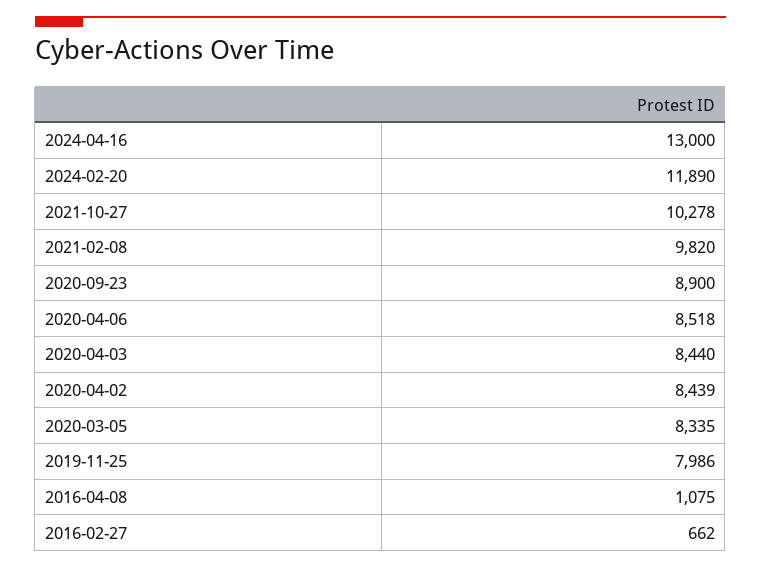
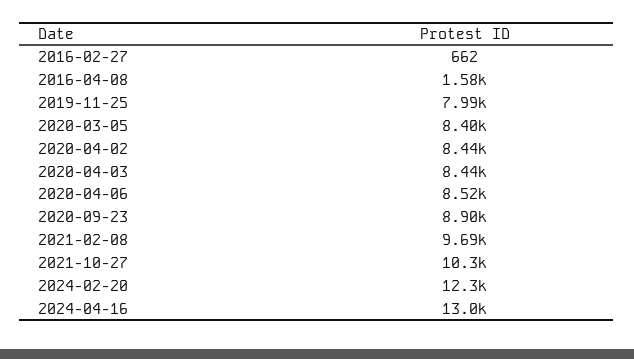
  {
    "2024-04-16": 13000,
-   "2024-02-20": 11890,
+   "2024-02-20": 12300,
    "2021-10-27": 10278,
-   "2021-02-08": 9820,
+   "2021-02-08": 9690,
    "2020-09-23": 8900,
    "2020-04-06": 8518,
    "2020-04-03": 8440,
    "2020-04-02": 8439,
-   "2020-03-05": 8335,
+   "2020-03-05": 8400,
    "2019-11-25": 7986,
-   "2016-04-08": 1075,
+   "2016-04-08": 1580,
    "2016-02-27": 662
  }

